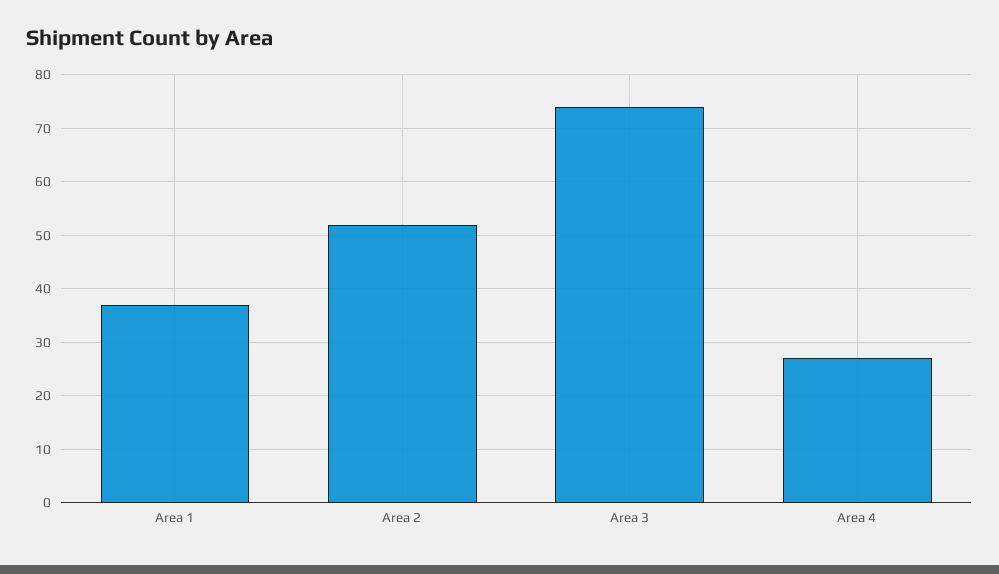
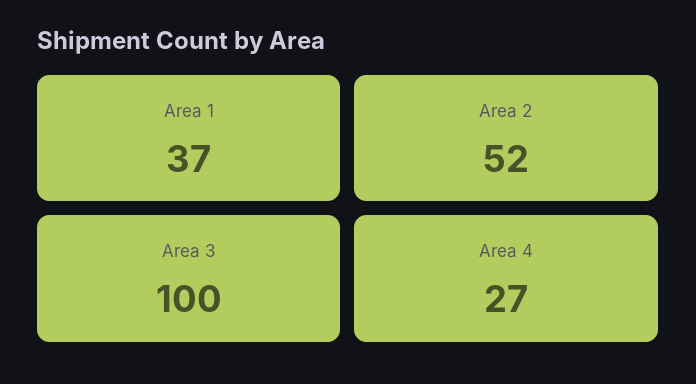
  {
    "Area 1": 37,
    "Area 2": 52,
-   "Area 3": 75,
+   "Area 3": 100,
    "Area 4": 27
  }

